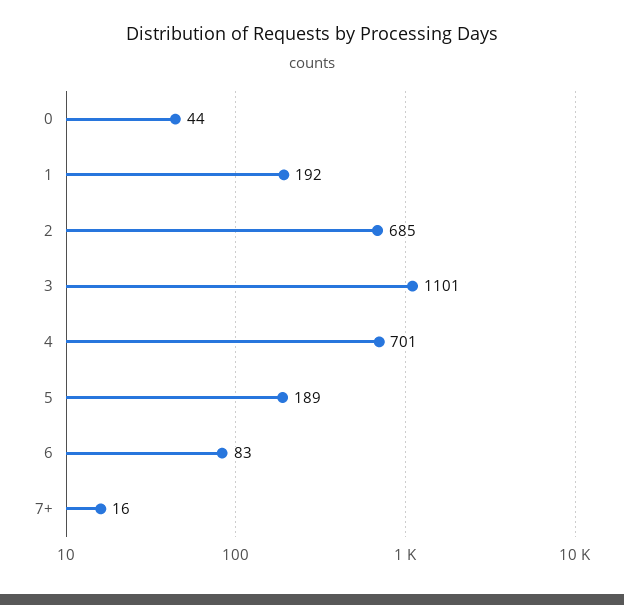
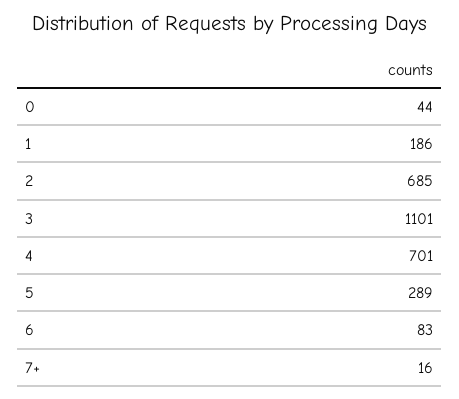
  {
    "0": 44,
-   "1": 192,
+   "1": 186,
    "2": 685,
    "3": 1101,
    "4": 701,
-   "5": 189,
+   "5": 289,
    "6": 83,
    "7+": 16
  }

